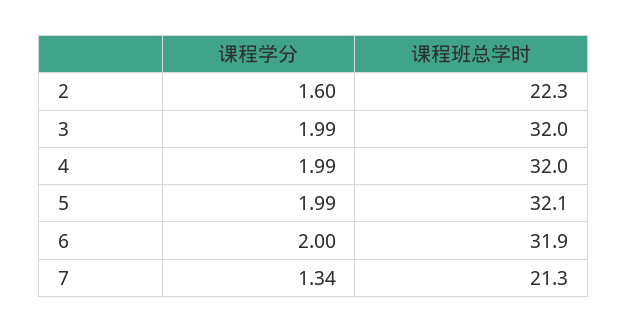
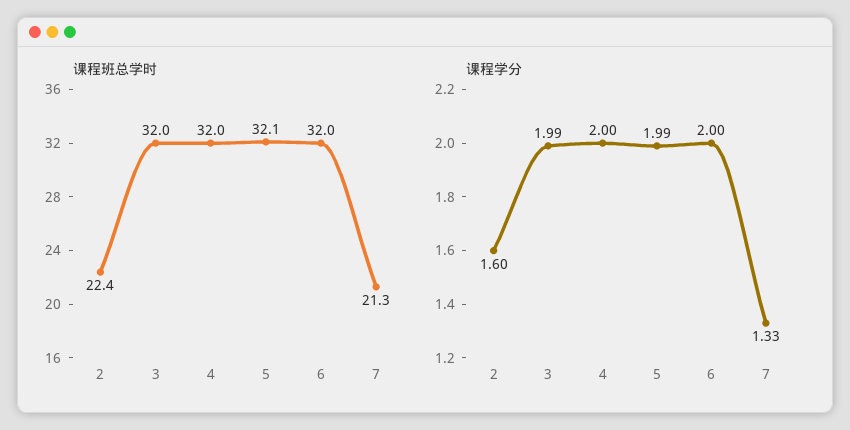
  {
    "课程学分": {
      "2": 1.6,
      "3": 1.99,
-     "4": 1.99,
+     "4": 2,
      "5": 1.99,
      "6": 2,
-     "7": 1.34
+     "7": 1.33
    },
    "课程班总学时": {
-     "2": 22.3,
+     "2": 22.4,
      "3": 32,
      "4": 32,
      "5": 32.1,
-     "6": 31.9,
+     "6": 32,
      "7": 21.3
    }
  }

